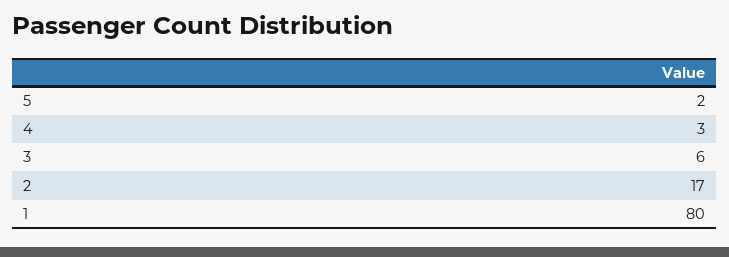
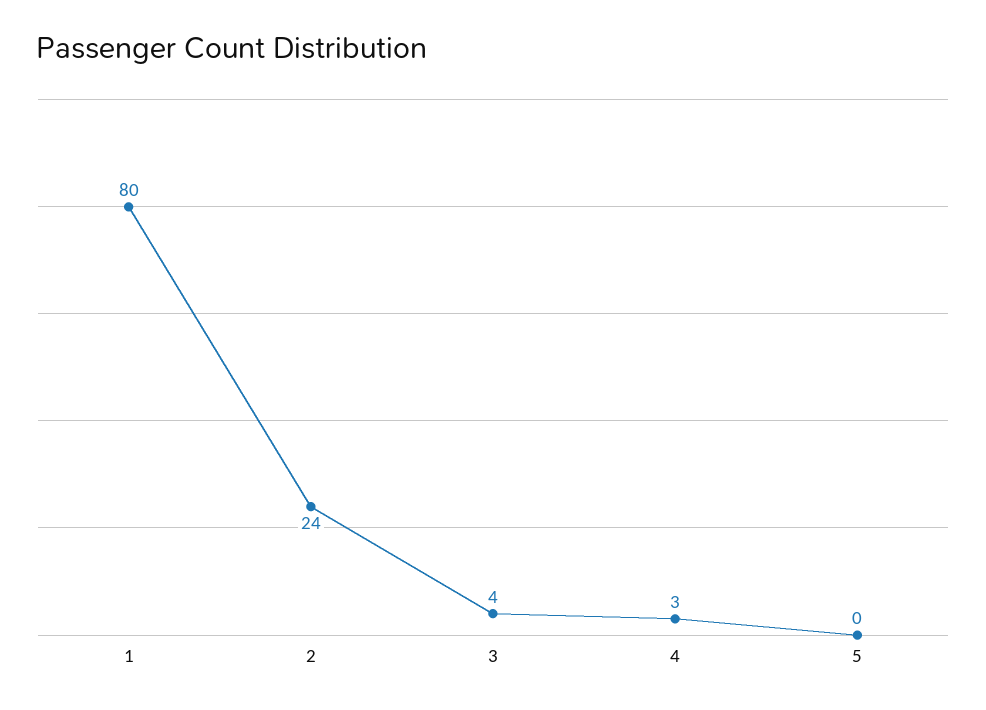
  {
-   "5": 2,
+   "5": 0,
    "4": 3,
-   "3": 6,
+   "3": 4,
-   "2": 17,
+   "2": 24,
    "1": 80
  }

